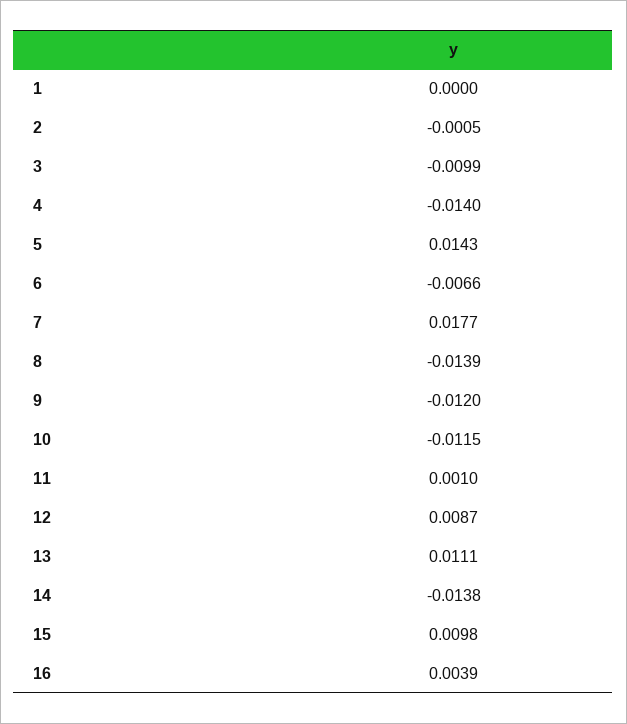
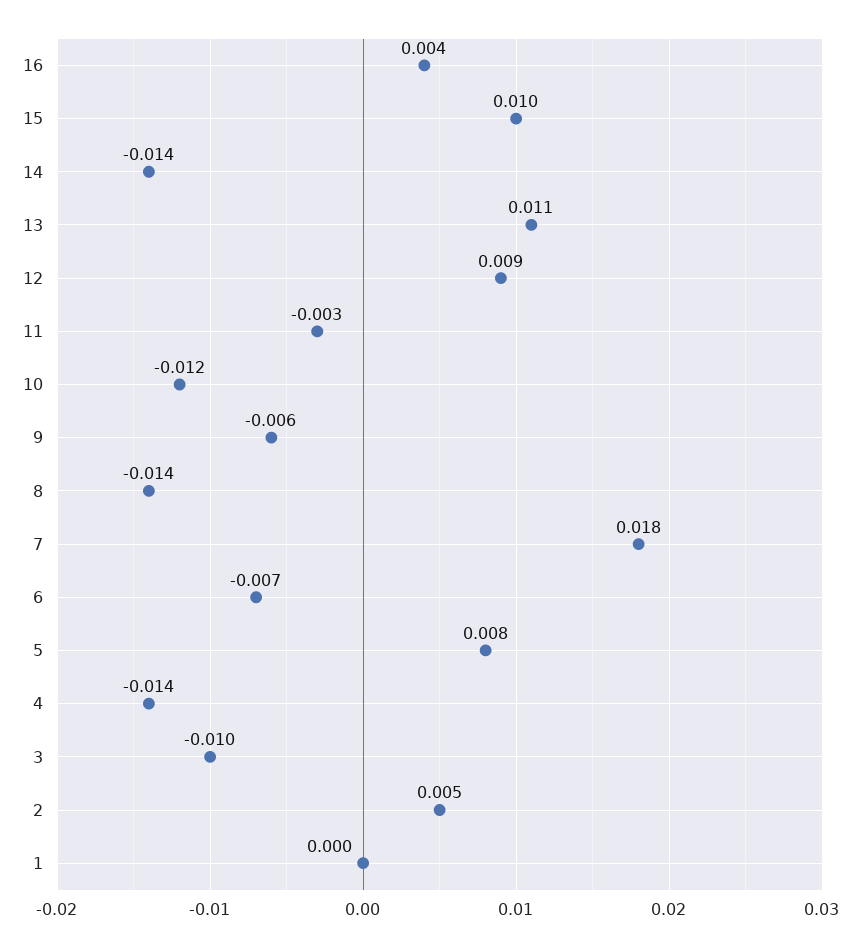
  {
    "1": 0,
-   "2": -0.0005,
+   "2": 0.005,
    "3": -0.0099,
    "4": -0.014,
-   "5": 0.0143,
+   "5": 0.008,
    "6": -0.0066,
    "7": 0.0177,
    "8": -0.0139,
-   "9": -0.012,
+   "9": -0.006,
    "10": -0.0115,
-   "11": 0.001,
+   "11": -0.003,
    "12": 0.0087,
    "13": 0.0111,
    "14": -0.0138,
    "15": 0.0098,
    "16": 0.0039
  }

